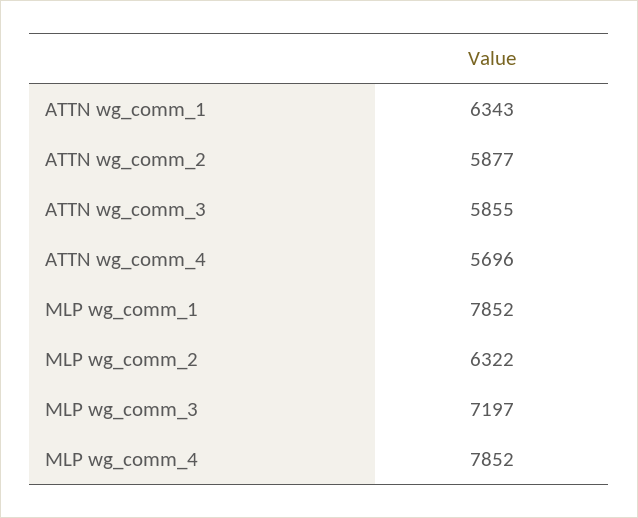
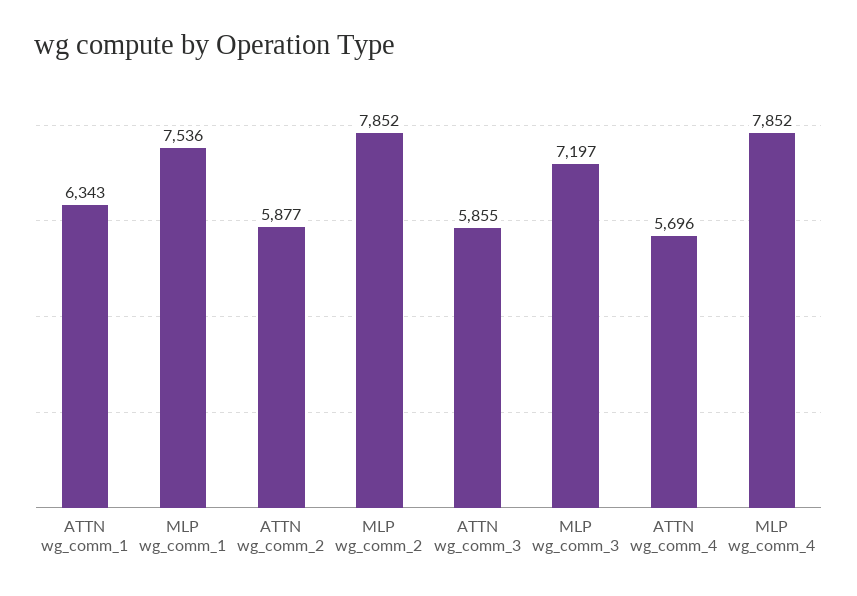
  {
    "ATTN wg_comm_1": 6343,
    "ATTN wg_comm_2": 5877,
    "ATTN wg_comm_3": 5855,
    "ATTN wg_comm_4": 5696,
-   "MLP wg_comm_1": 7852,
+   "MLP wg_comm_1": 7536,
-   "MLP wg_comm_2": 6322,
+   "MLP wg_comm_2": 7852,
    "MLP wg_comm_3": 7197,
    "MLP wg_comm_4": 7852
  }

